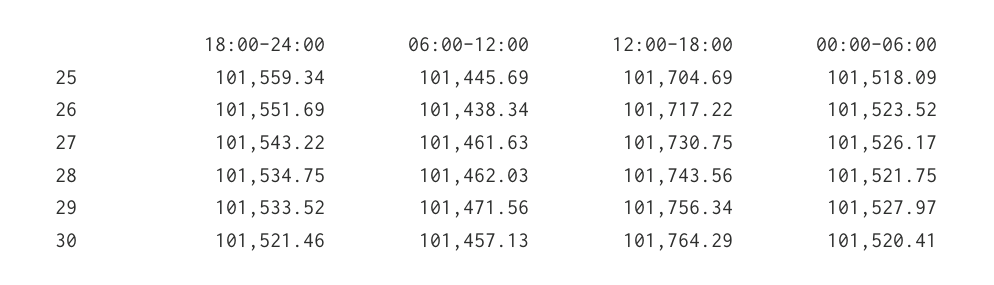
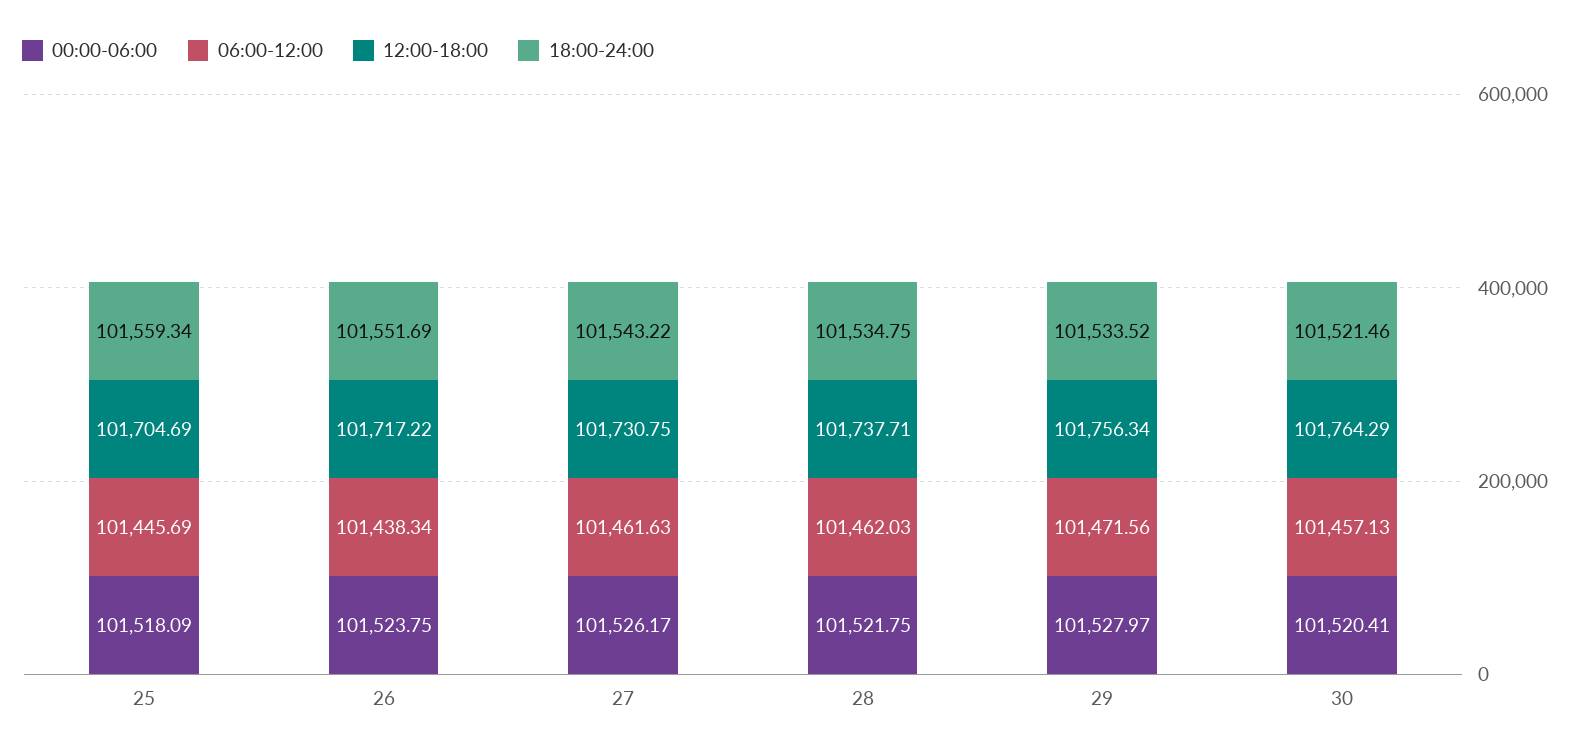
  {
    "18:00-24:00": {
      "25": 101559.34,
      "26": 101551.69,
      "27": 101543.22,
      "28": 101534.75,
      "29": 101533.52,
      "30": 101521.46
    },
    "06:00-12:00": {
      "25": 101445.69,
      "26": 101438.34,
      "27": 101461.63,
      "28": 101462.03,
      "29": 101471.56,
      "30": 101457.13
    },
    "12:00-18:00": {
      "25": 101704.69,
      "26": 101717.22,
      "27": 101730.75,
-     "28": 101743.56,
+     "28": 101737.71,
      "29": 101756.34,
      "30": 101764.29
    },
    "00:00-06:00": {
      "25": 101518.09,
-     "26": 101523.52,
+     "26": 101523.75,
      "27": 101526.17,
      "28": 101521.75,
      "29": 101527.97,
      "30": 101520.41
    }
  }

